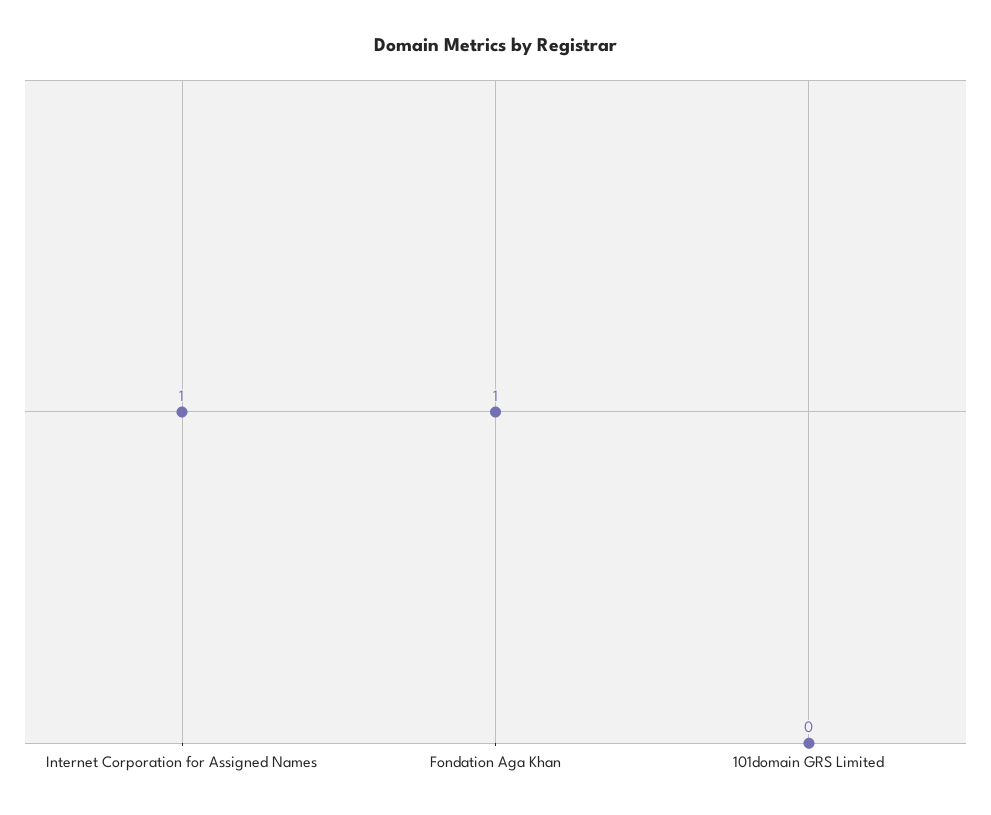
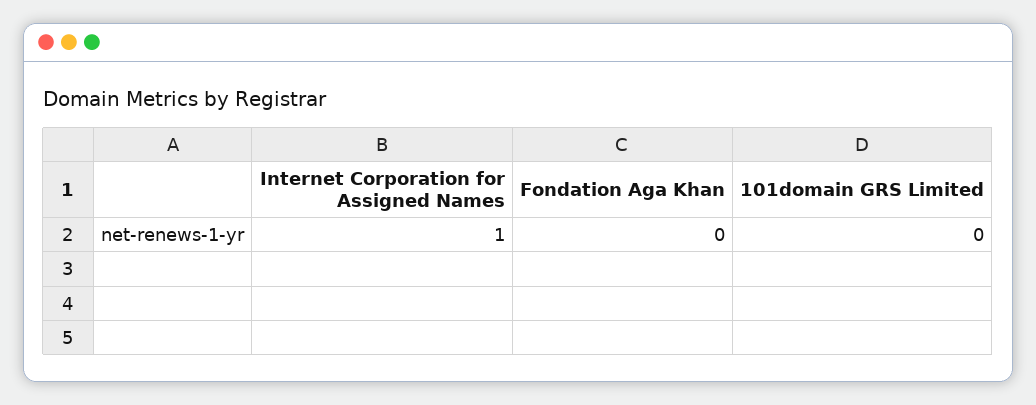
  {
    "Internet Corporation for Assigned Names": 1,
-   "Fondation Aga Khan": 1,
+   "Fondation Aga Khan": 0,
    "101domain GRS Limited": 0
  }

